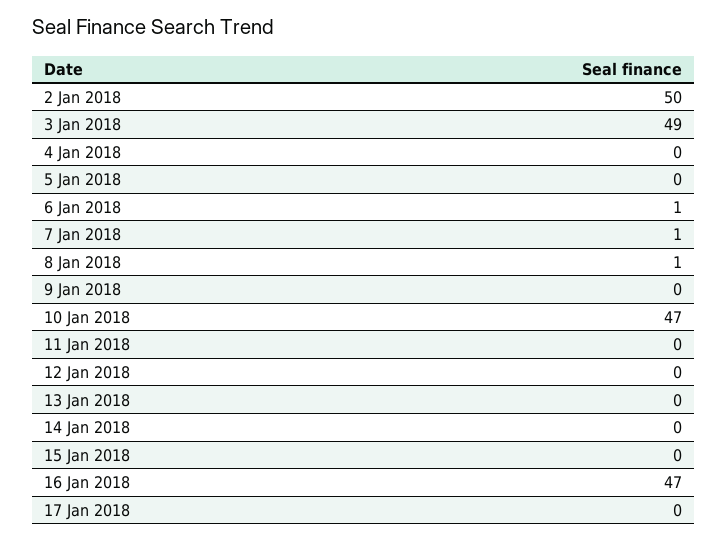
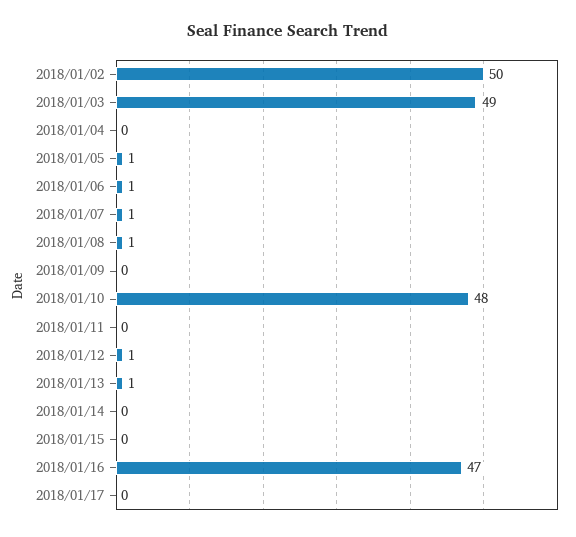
  {
    "2 Jan 2018": 50,
    "3 Jan 2018": 49,
    "4 Jan 2018": 0,
-   "5 Jan 2018": 0,
+   "5 Jan 2018": 1,
    "6 Jan 2018": 1,
    "7 Jan 2018": 1,
    "8 Jan 2018": 1,
    "9 Jan 2018": 0,
-   "10 Jan 2018": 47,
+   "10 Jan 2018": 48,
    "11 Jan 2018": 0,
-   "12 Jan 2018": 0,
+   "12 Jan 2018": 1,
-   "13 Jan 2018": 0,
+   "13 Jan 2018": 1,
    "14 Jan 2018": 0,
    "15 Jan 2018": 0,
    "16 Jan 2018": 47,
    "17 Jan 2018": 0
  }

